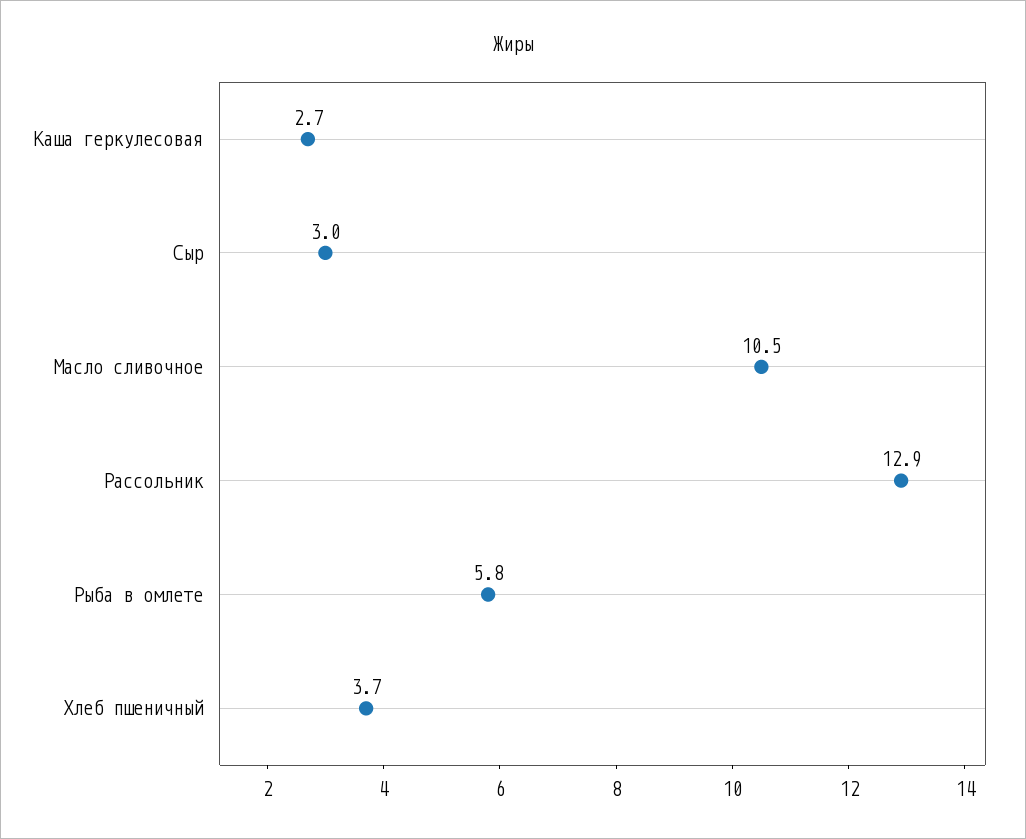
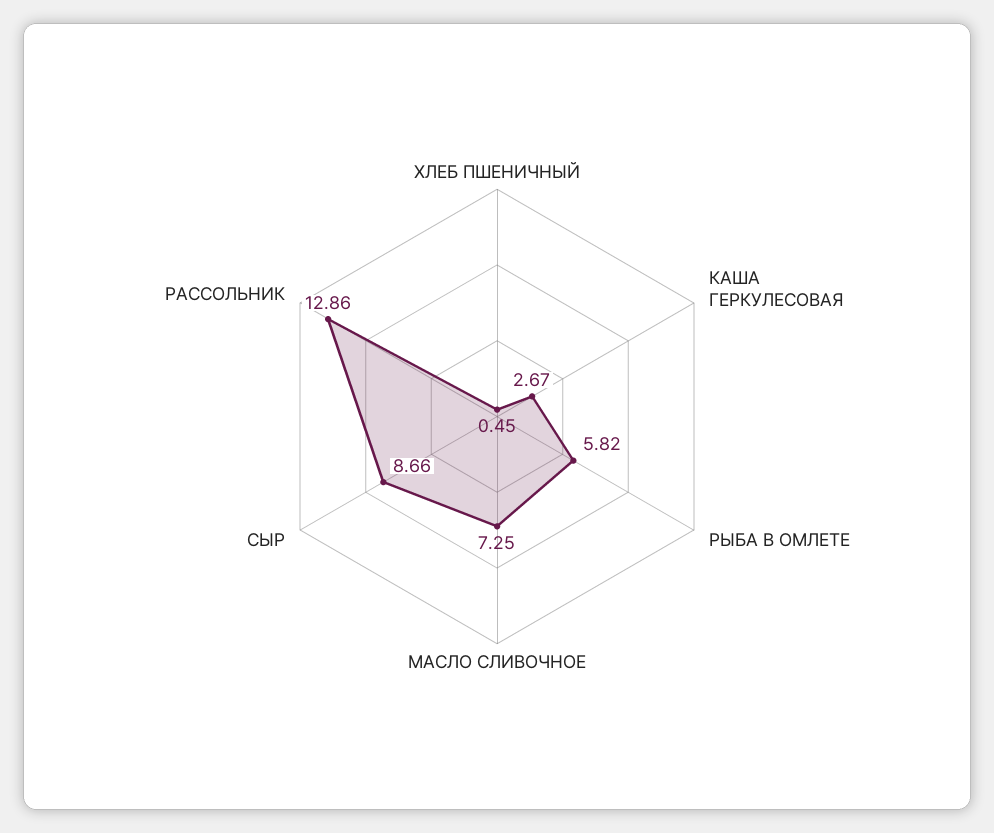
  {
    "Каша геркулесовая": 2.67,
-   "Сыр": 3,
+   "Сыр": 8.66,
-   "Масло сливочное": 10.5,
+   "Масло сливочное": 7.25,
    "Рассольник": 12.86,
    "Рыба в омлете": 5.82,
-   "Хлеб пшеничный": 3.7
+   "Хлеб пшеничный": 0.45
  }

